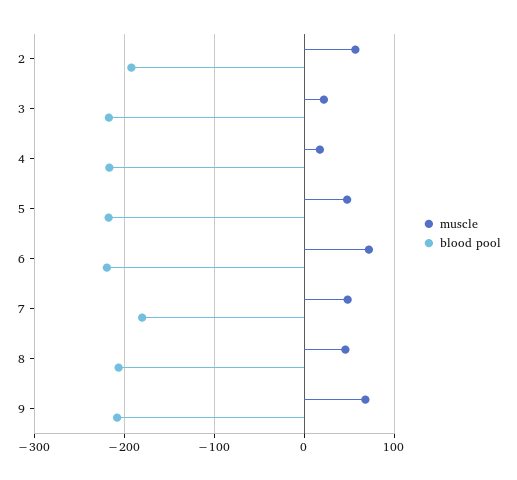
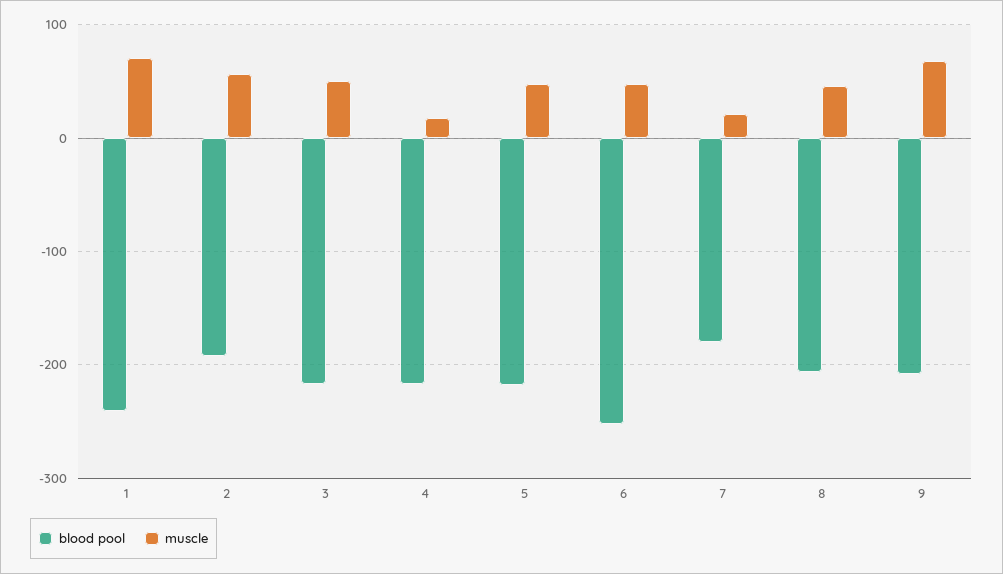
  {
    "muscle": {
      "2": 60,
-     "3": 20,
+     "3": 50,
      "4": 20,
      "5": 50,
-     "6": 70,
+     "6": 50,
-     "7": 50,
+     "7": 20,
      "8": 50,
-     "9": 70
+     "9": 70,
+     "1": 70
    },
    "blood pool": {
      "2": -190,
      "3": -220,
      "4": -220,
      "5": -220,
-     "6": -220,
+     "6": -250,
      "7": -180,
      "8": -210,
-     "9": -210
+     "9": -210,
+     "1": -240
    }
  }

